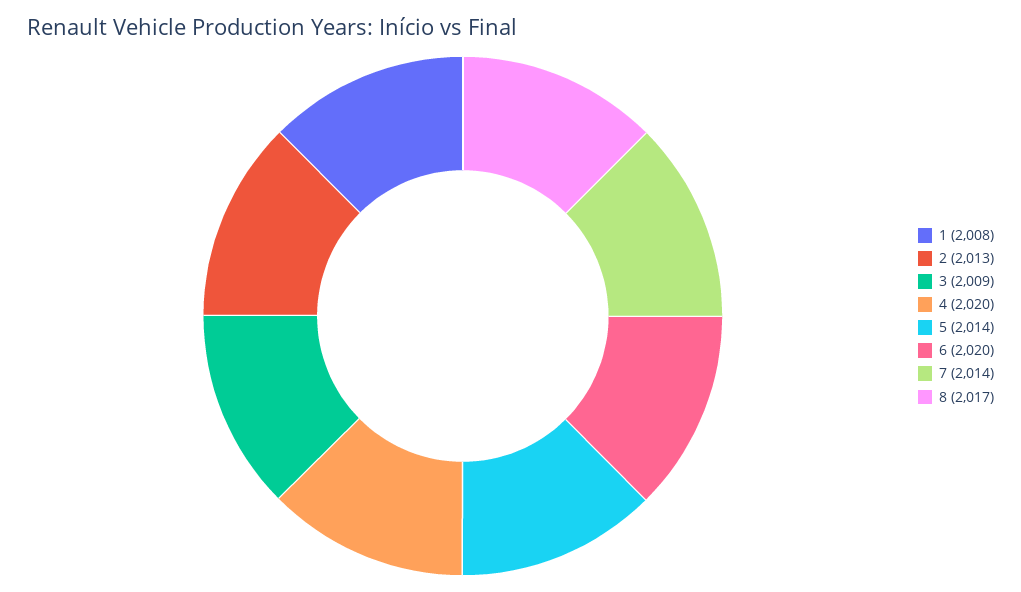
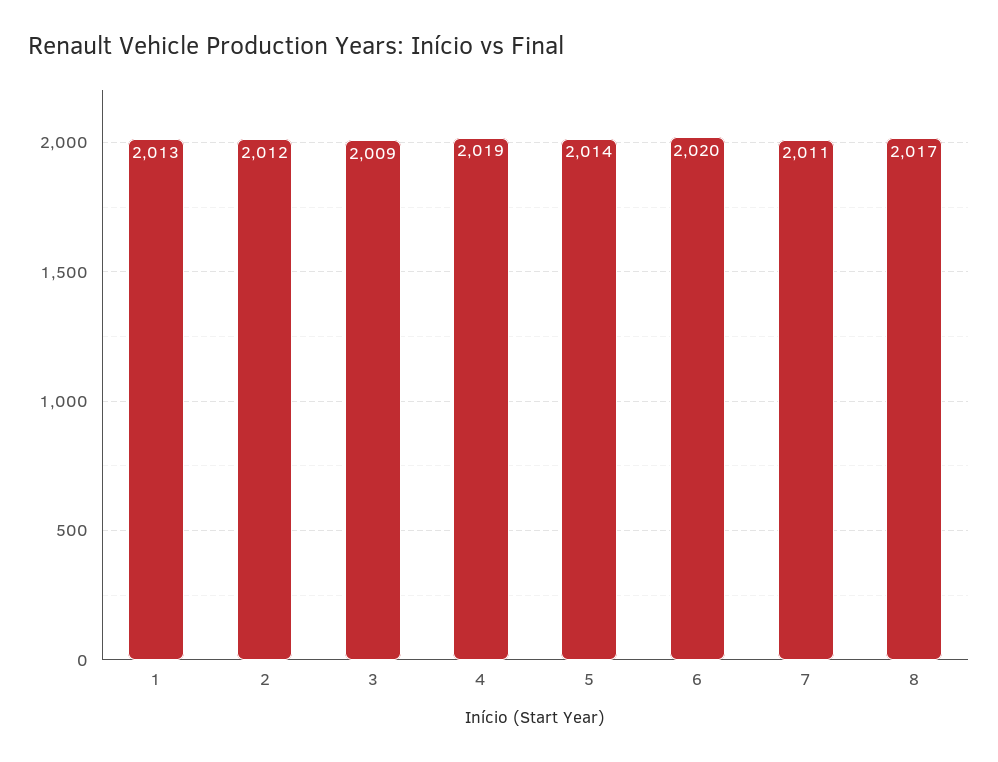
  {
-   "1": 2008,
+   "1": 2013,
-   "2": 2013,
+   "2": 2012,
    "3": 2009,
-   "4": 2020,
+   "4": 2019,
    "5": 2014,
    "6": 2020,
-   "7": 2014,
+   "7": 2011,
    "8": 2017
  }

